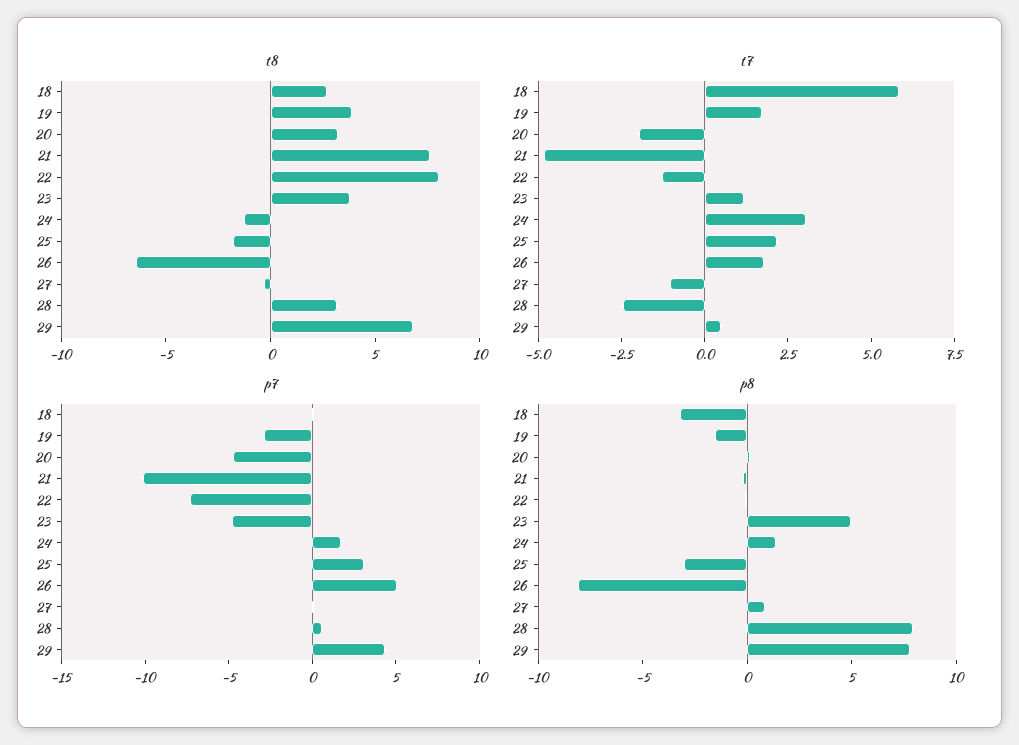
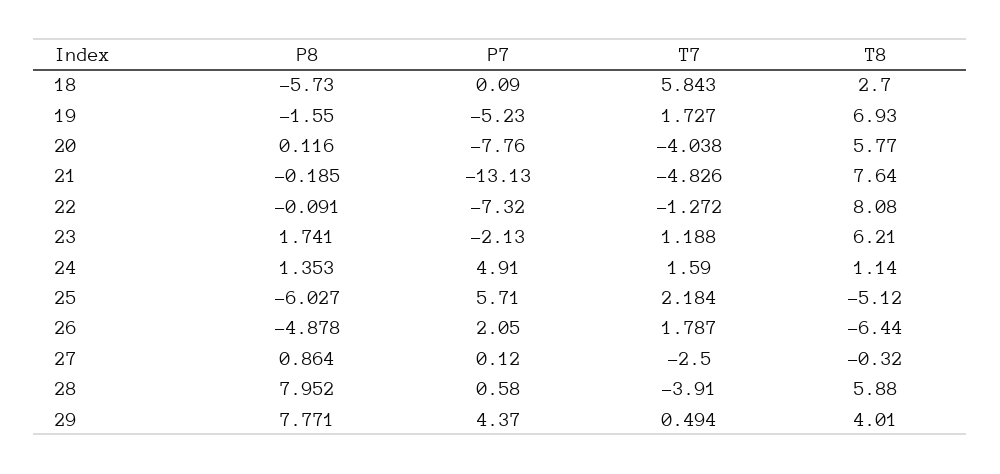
  {
    "t8": {
      "18": 2.7,
-     "19": 4,
+     "19": 6.93,
-     "20": 3,
+     "20": 5.77,
      "21": 7.64,
      "22": 8.08,
-     "23": 4,
+     "23": 6.21,
-     "24": -1,
+     "24": 1.14,
-     "25": -2,
+     "25": -5.12,
      "26": -6.44,
      "27": -0.32,
-     "28": 3,
+     "28": 5.88,
-     "29": 7
+     "29": 4.01
    },
    "t7": {
      "18": 5.843,
      "19": 1.727,
-     "20": -2,
+     "20": -4.038,
      "21": -4.826,
      "22": -1.272,
      "23": 1.188,
-     "24": 3,
+     "24": 1.59,
      "25": 2.184,
      "26": 1.787,
-     "27": -1,
+     "27": -2.5,
-     "28": -2.5,
+     "28": -3.91,
      "29": 0.494
    },
    "p7": {
      "18": 0.09,
-     "19": -3,
+     "19": -5.23,
-     "20": -5,
+     "20": -7.76,
-     "21": -10,
+     "21": -13.13,
      "22": -7.32,
-     "23": -5,
+     "23": -2.13,
-     "24": 2,
+     "24": 4.91,
-     "25": 3,
+     "25": 5.71,
-     "26": 5,
+     "26": 2.05,
      "27": 0.12,
      "28": 0.58,
      "29": 4.37
    },
    "p8": {
-     "18": -3,
+     "18": -5.73,
      "19": -1.55,
      "20": 0.116,
      "21": -0.185,
      "22": -0.091,
-     "23": 5,
+     "23": 1.741,
      "24": 1.353,
-     "25": -3,
+     "25": -6.027,
-     "26": -8,
+     "26": -4.878,
      "27": 0.864,
      "28": 7.952,
      "29": 7.771
    }
  }

